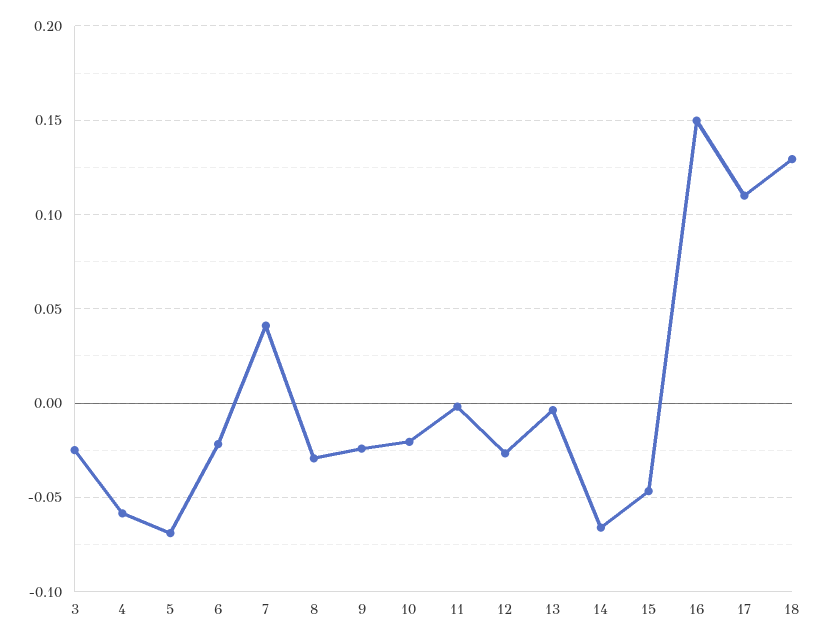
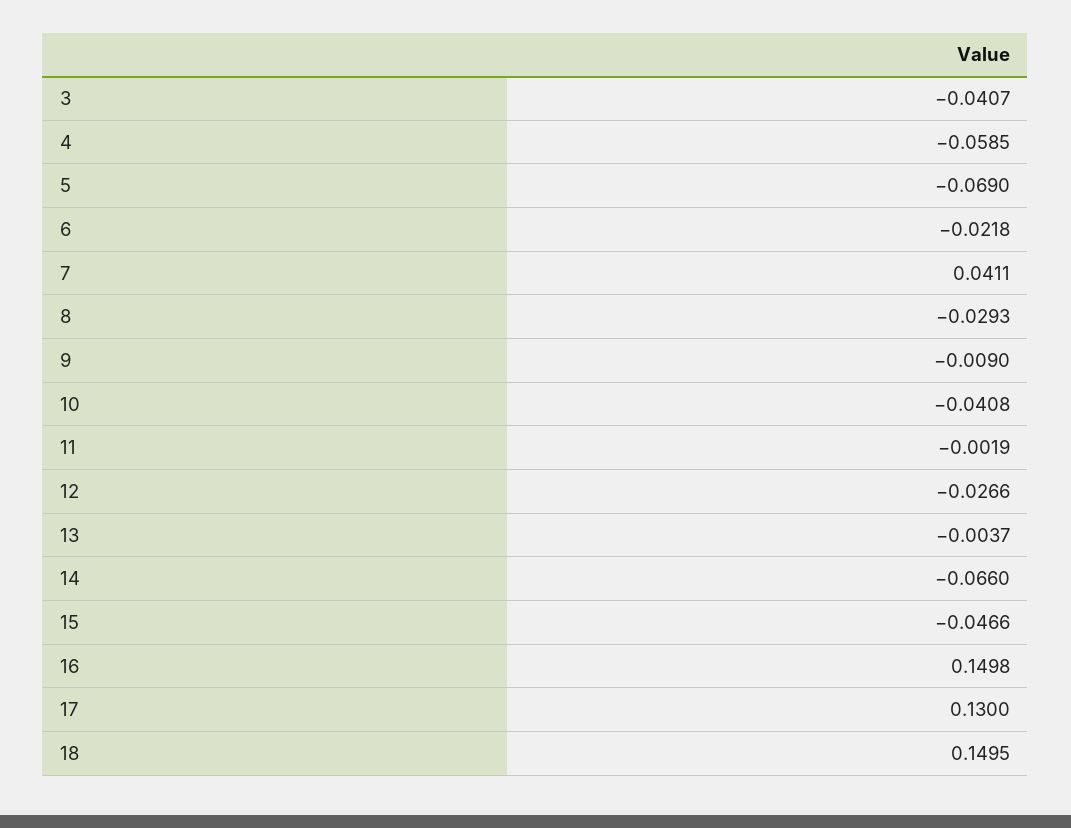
  {
-   "3": -0.025,
+   "3": -0.0407,
    "4": -0.0585,
    "5": -0.069,
    "6": -0.0218,
    "7": 0.0411,
    "8": -0.0293,
-   "9": -0.025,
+   "9": -0.009,
-   "10": -0.02,
+   "10": -0.0408,
    "11": -0.0019,
    "12": -0.0266,
    "13": -0.0037,
    "14": -0.066,
    "15": -0.0466,
    "16": 0.1498,
-   "17": 0.11,
+   "17": 0.13,
-   "18": 0.13
+   "18": 0.1495
  }

